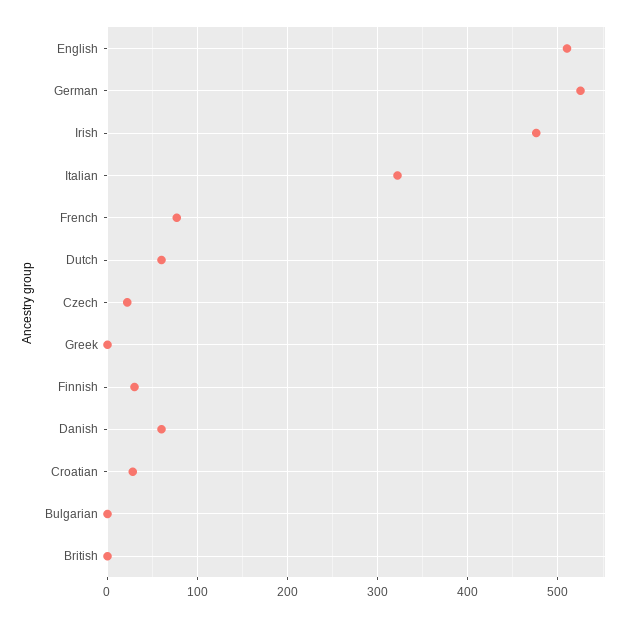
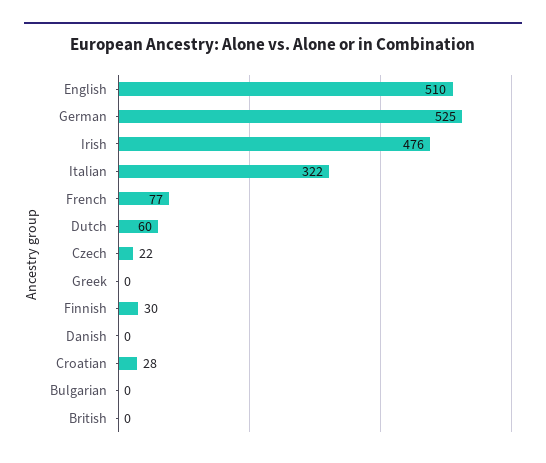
  {
    "English": 510,
    "German": 525,
    "Irish": 476,
    "Italian": 322,
    "French": 77,
    "Dutch": 60,
    "Czech": 22,
    "Greek": 0,
    "Finnish": 30,
-   "Danish": 60,
+   "Danish": 0,
    "Croatian": 28,
    "Bulgarian": 0,
    "British": 0
  }

